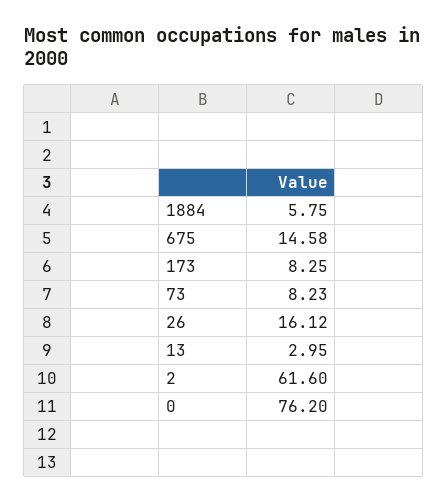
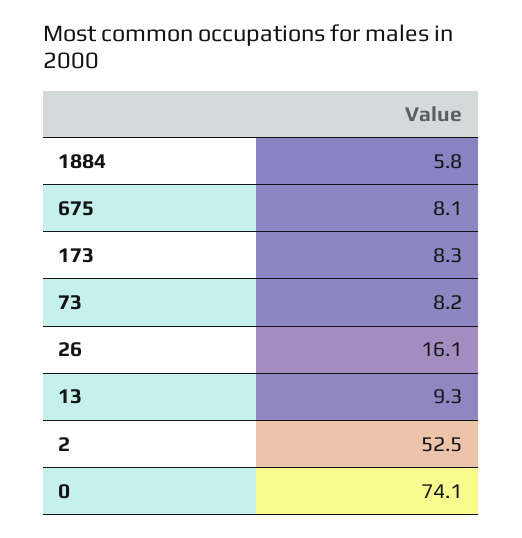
  {
    "1884": 5.75,
-   "675": 14.58,
+   "675": 8.1,
    "173": 8.25,
    "73": 8.23,
    "26": 16.12,
-   "13": 2.95,
+   "13": 9.3,
-   "2": 61.6,
+   "2": 52.5,
-   "0": 76.2
+   "0": 74.1
  }

